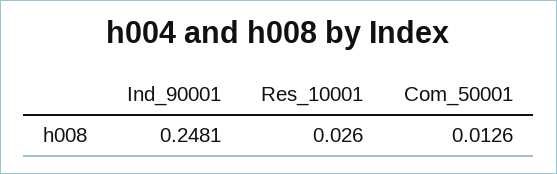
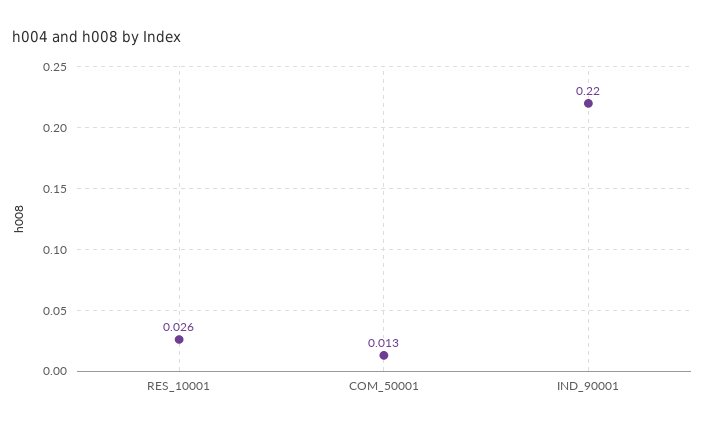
  {
-   "Ind_90001": 0.2481,
+   "Ind_90001": 0.22,
    "Res_10001": 0.026,
    "Com_50001": 0.0126
  }

